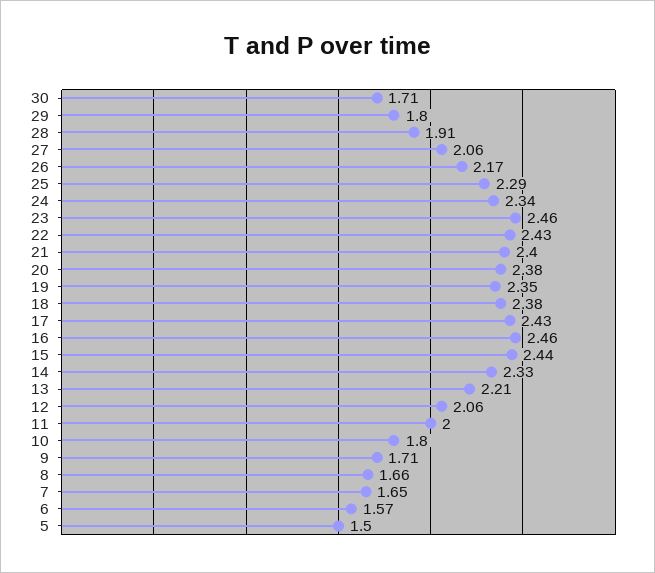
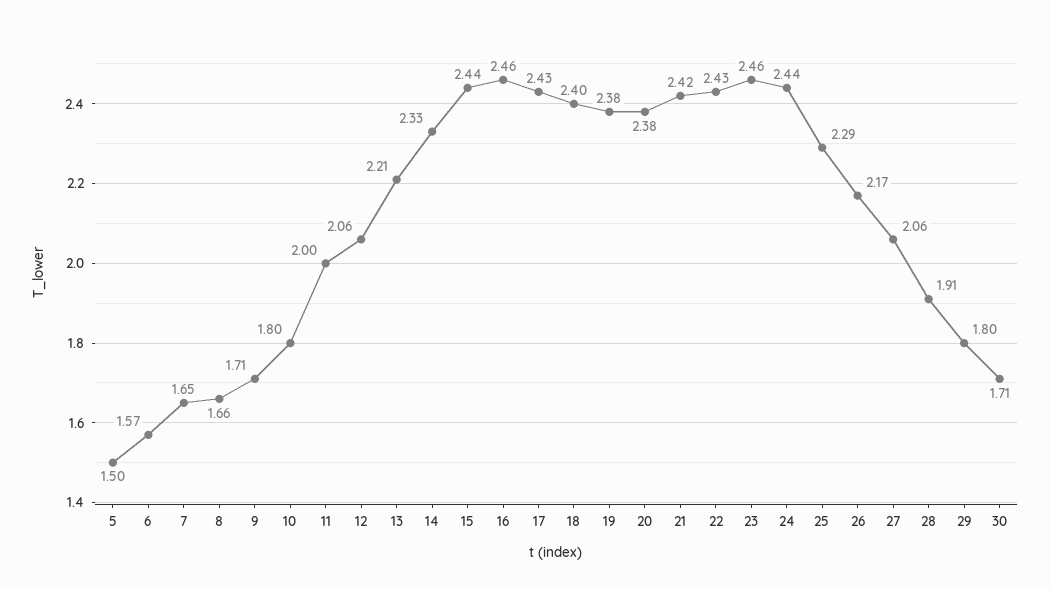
  {
    "30": 1.71,
    "29": 1.8,
    "28": 1.91,
    "27": 2.06,
    "26": 2.17,
    "25": 2.29,
-   "24": 2.34,
+   "24": 2.44,
    "23": 2.46,
    "22": 2.43,
-   "21": 2.4,
+   "21": 2.42,
    "20": 2.38,
-   "19": 2.35,
+   "19": 2.38,
-   "18": 2.38,
+   "18": 2.4,
    "17": 2.43,
    "16": 2.46,
    "15": 2.44,
    "14": 2.33,
    "13": 2.21,
    "12": 2.06,
    "11": 2,
    "10": 1.8,
    "9": 1.71,
    "8": 1.66,
    "7": 1.65,
    "6": 1.57,
    "5": 1.5
  }

